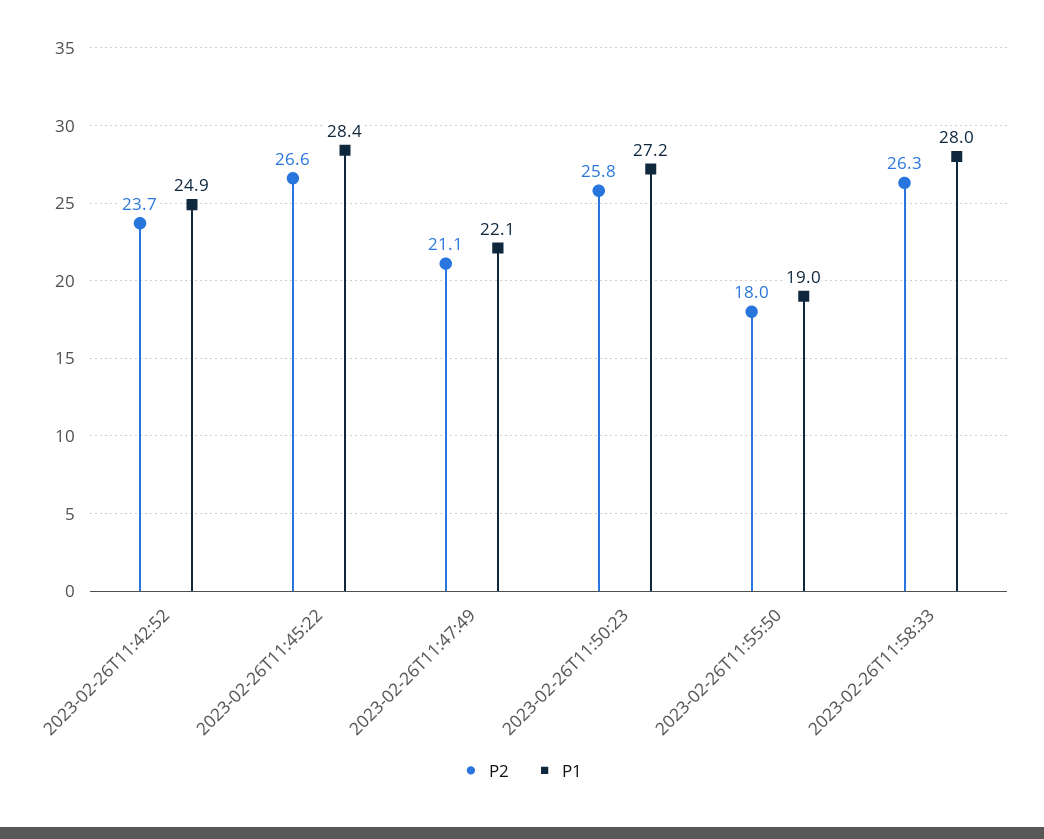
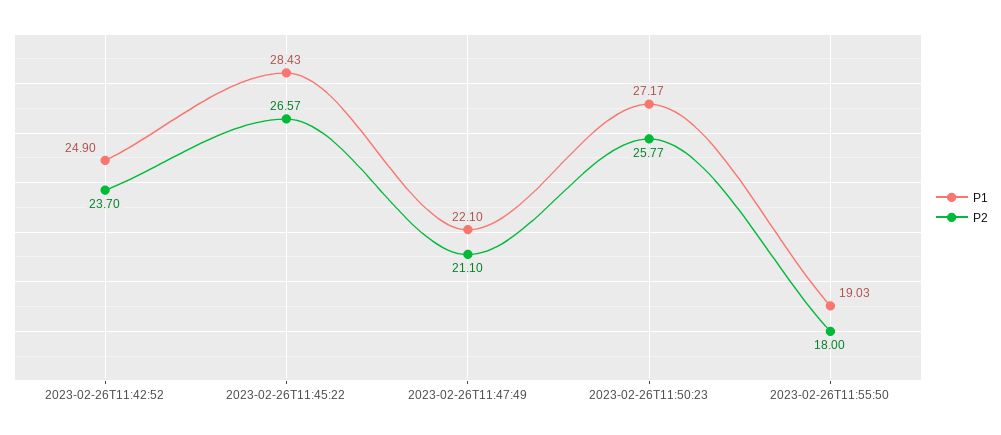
  {
    "P2": {
      "2023-02-26T11:42:52": 23.7,
      "2023-02-26T11:45:22": 26.57,
      "2023-02-26T11:47:49": 21.1,
      "2023-02-26T11:50:23": 25.77,
-     "2023-02-26T11:55:50": 18,
+     "2023-02-26T11:55:50": 18
-     "2023-02-26T11:58:33": 26.3
    },
    "P1": {
      "2023-02-26T11:42:52": 24.9,
      "2023-02-26T11:45:22": 28.43,
      "2023-02-26T11:47:49": 22.1,
      "2023-02-26T11:50:23": 27.17,
-     "2023-02-26T11:55:50": 19.03,
+     "2023-02-26T11:55:50": 19.03
-     "2023-02-26T11:58:33": 28
    }
  }

